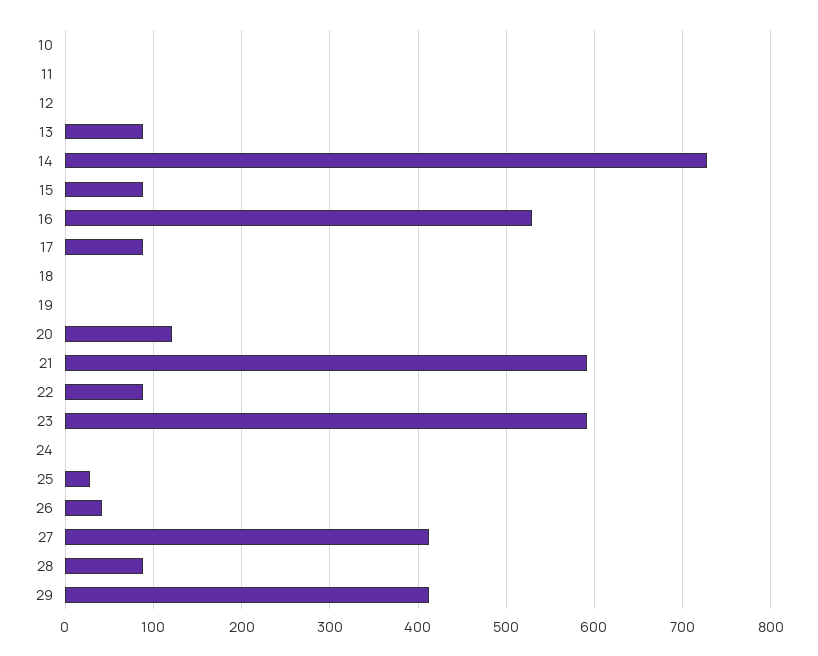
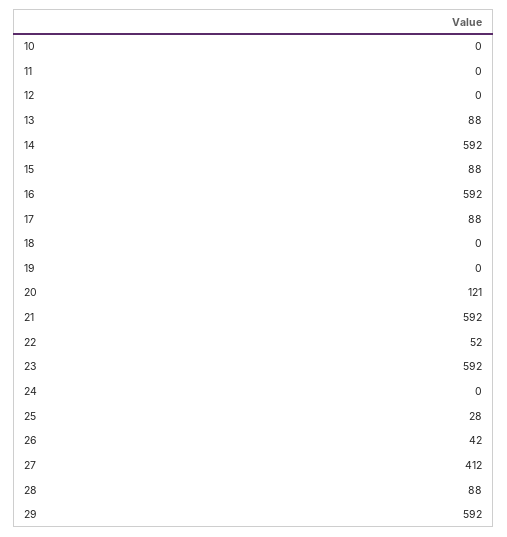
  {
    "10": 0,
    "11": 0,
    "12": 0,
    "13": 88,
-   "14": 730,
+   "14": 592,
    "15": 88,
-   "16": 530,
+   "16": 592,
    "17": 88,
    "18": 0,
    "19": 0,
    "20": 121,
    "21": 592,
-   "22": 90,
+   "22": 52,
    "23": 592,
    "24": 0,
    "25": 28,
    "26": 42,
    "27": 412,
    "28": 88,
-   "29": 410
+   "29": 592
  }

